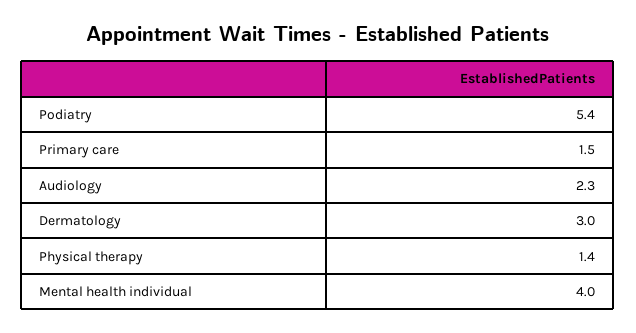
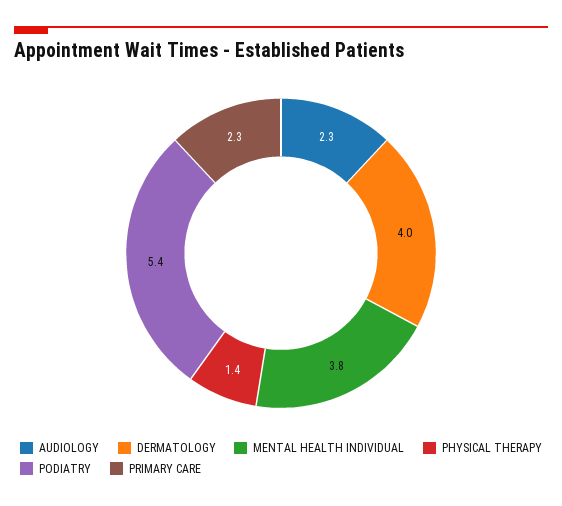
  {
    "Podiatry": 5.4,
-   "Primary care": 1.5,
+   "Primary care": 2.3,
    "Audiology": 2.3,
-   "Dermatology": 3,
+   "Dermatology": 4,
    "Physical therapy": 1.4,
-   "Mental health individual": 4
+   "Mental health individual": 3.8
  }

